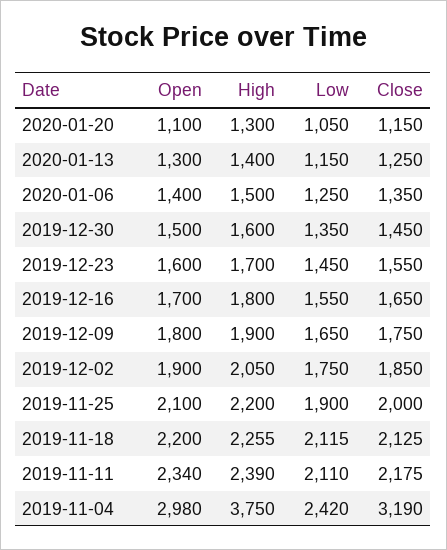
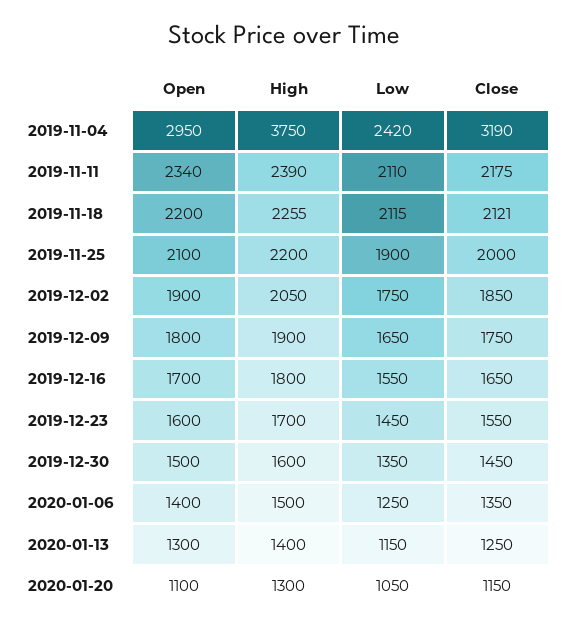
  {
    "Open": {
      "2020-01-20": 1100,
      "2020-01-13": 1300,
      "2020-01-06": 1400,
      "2019-12-30": 1500,
      "2019-12-23": 1600,
      "2019-12-16": 1700,
      "2019-12-09": 1800,
      "2019-12-02": 1900,
      "2019-11-25": 2100,
      "2019-11-18": 2200,
      "2019-11-11": 2340,
-     "2019-11-04": 2980
+     "2019-11-04": 2950
    },
    "High": {
      "2020-01-20": 1300,
      "2020-01-13": 1400,
      "2020-01-06": 1500,
      "2019-12-30": 1600,
      "2019-12-23": 1700,
      "2019-12-16": 1800,
      "2019-12-09": 1900,
      "2019-12-02": 2050,
      "2019-11-25": 2200,
      "2019-11-18": 2255,
      "2019-11-11": 2390,
      "2019-11-04": 3750
    },
    "Low": {
      "2020-01-20": 1050,
      "2020-01-13": 1150,
      "2020-01-06": 1250,
      "2019-12-30": 1350,
      "2019-12-23": 1450,
      "2019-12-16": 1550,
      "2019-12-09": 1650,
      "2019-12-02": 1750,
      "2019-11-25": 1900,
      "2019-11-18": 2115,
      "2019-11-11": 2110,
      "2019-11-04": 2420
    },
    "Close": {
      "2020-01-20": 1150,
      "2020-01-13": 1250,
      "2020-01-06": 1350,
      "2019-12-30": 1450,
      "2019-12-23": 1550,
      "2019-12-16": 1650,
      "2019-12-09": 1750,
      "2019-12-02": 1850,
      "2019-11-25": 2000,
-     "2019-11-18": 2125,
+     "2019-11-18": 2121,
      "2019-11-11": 2175,
      "2019-11-04": 3190
    }
  }

